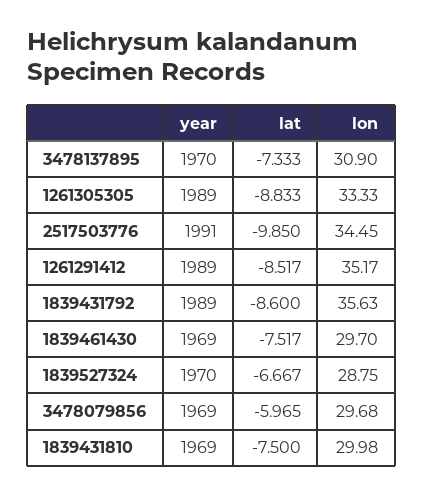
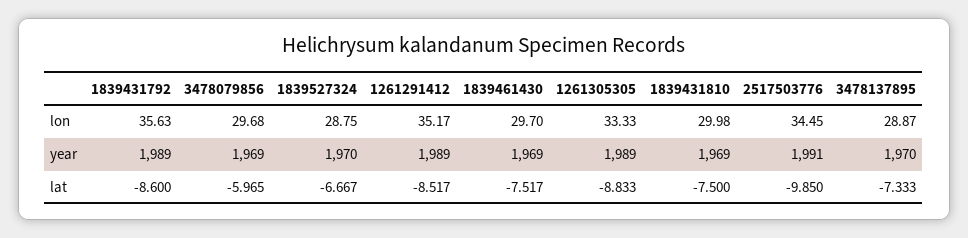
  {
    "year": {
      "3478137895": 1970,
      "1261305305": 1989,
      "2517503776": 1991,
      "1261291412": 1989,
      "1839431792": 1989,
      "1839461430": 1969,
      "1839527324": 1970,
      "3478079856": 1969,
      "1839431810": 1969
    },
    "lat": {
      "3478137895": -7.333,
      "1261305305": -8.833,
      "2517503776": -9.85,
      "1261291412": -8.517,
      "1839431792": -8.6,
      "1839461430": -7.517,
      "1839527324": -6.667,
      "3478079856": -5.965,
      "1839431810": -7.5
    },
    "lon": {
-     "3478137895": 30.9,
+     "3478137895": 28.87,
      "1261305305": 33.33,
      "2517503776": 34.45,
      "1261291412": 35.17,
      "1839431792": 35.63,
      "1839461430": 29.7,
      "1839527324": 28.75,
      "3478079856": 29.68,
      "1839431810": 29.98
    }
  }

